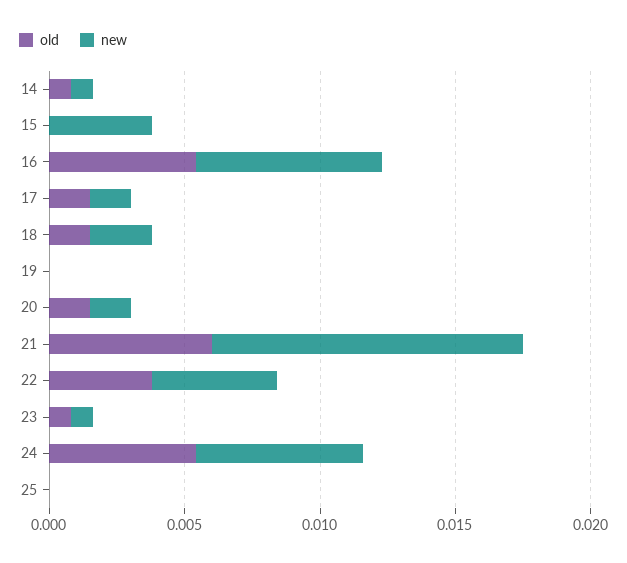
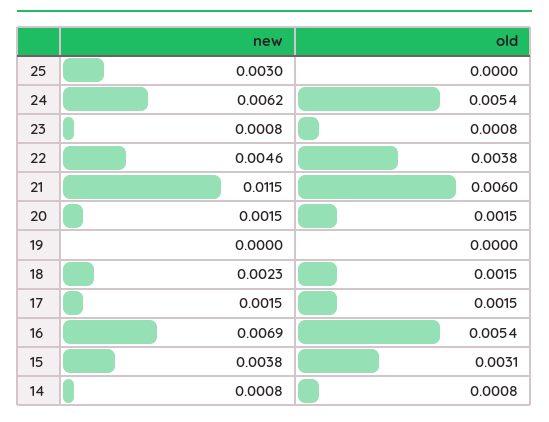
  {
    "old": {
      "14": 0.0008,
-     "15": 0,
+     "15": 0.0031,
      "16": 0.0054,
      "17": 0.0015,
      "18": 0.0015,
      "19": 0,
      "20": 0.0015,
      "21": 0.006,
      "22": 0.0038,
      "23": 0.0008,
      "24": 0.0054,
      "25": 0
    },
    "new": {
      "14": 0.0008,
      "15": 0.0038,
      "16": 0.0069,
      "17": 0.0015,
      "18": 0.0023,
      "19": 0,
      "20": 0.0015,
      "21": 0.0115,
      "22": 0.0046,
      "23": 0.0008,
      "24": 0.0062,
-     "25": 0
+     "25": 0.003
    }
  }

